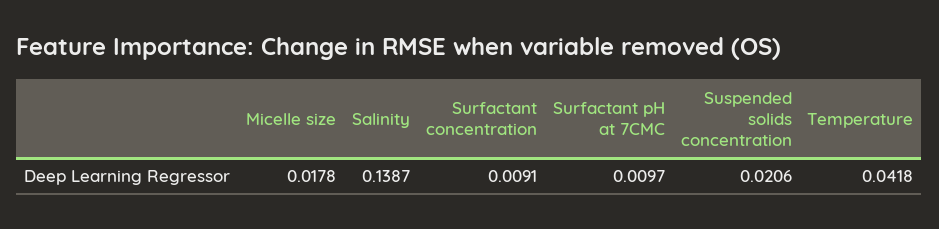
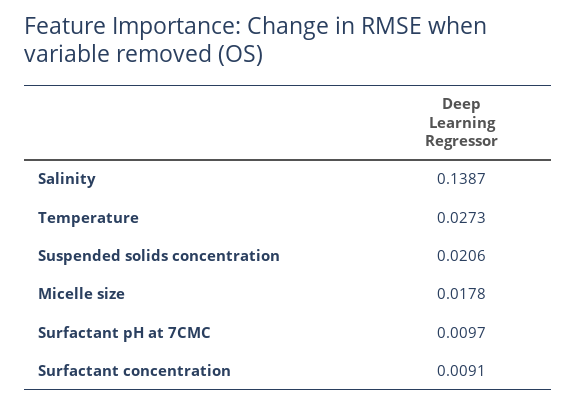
  {
    "Micelle size": 0.0178,
    "Salinity": 0.1387,
    "Surfactant concentration": 0.0091,
    "Surfactant pH at 7CMC": 0.0097,
    "Suspended solids concentration": 0.0206,
-   "Temperature": 0.0418
+   "Temperature": 0.0273
  }

